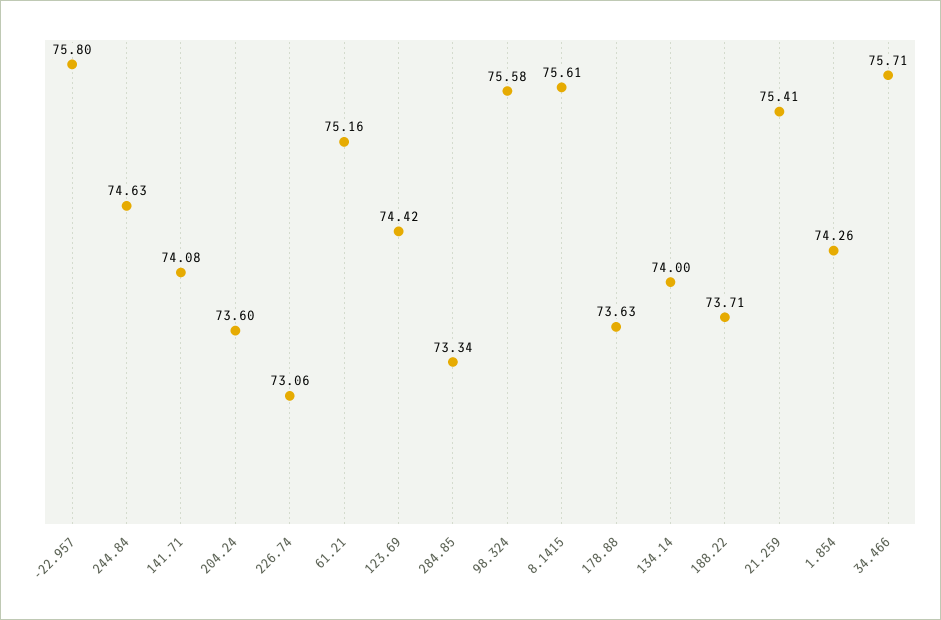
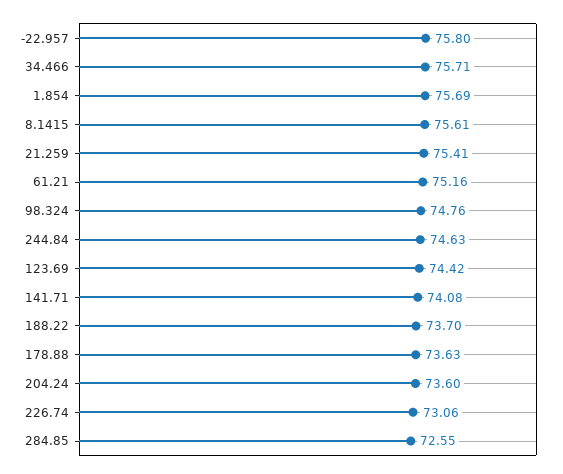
  {
    "-22.957": 75.8,
    "244.84": 74.63,
    "141.71": 74.08,
    "204.24": 73.6,
    "226.74": 73.06,
    "61.21": 75.16,
    "123.69": 74.42,
-   "284.85": 73.34,
+   "284.85": 72.55,
-   "98.324": 75.58,
+   "98.324": 74.76,
    "8.1415": 75.61,
    "178.88": 73.63,
-   "134.14": 74,
-   "188.22": 73.71,
+   "188.22": 73.7,
    "21.259": 75.41,
-   "1.854": 74.26,
+   "1.854": 75.69,
    "34.466": 75.71
  }

